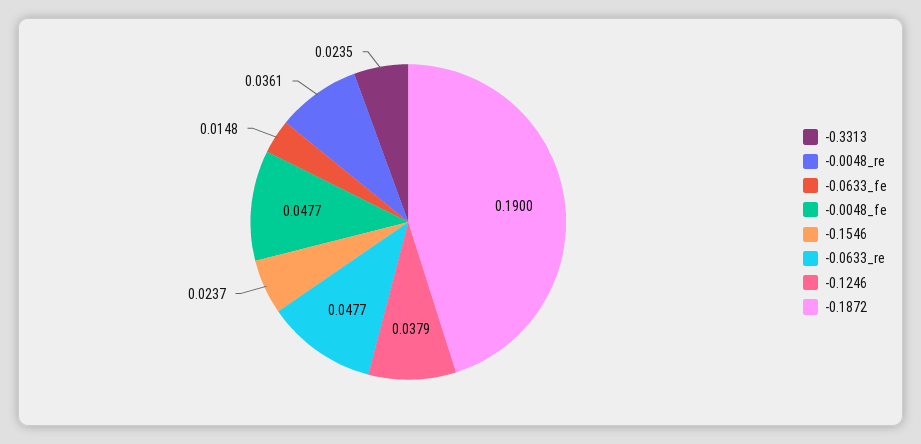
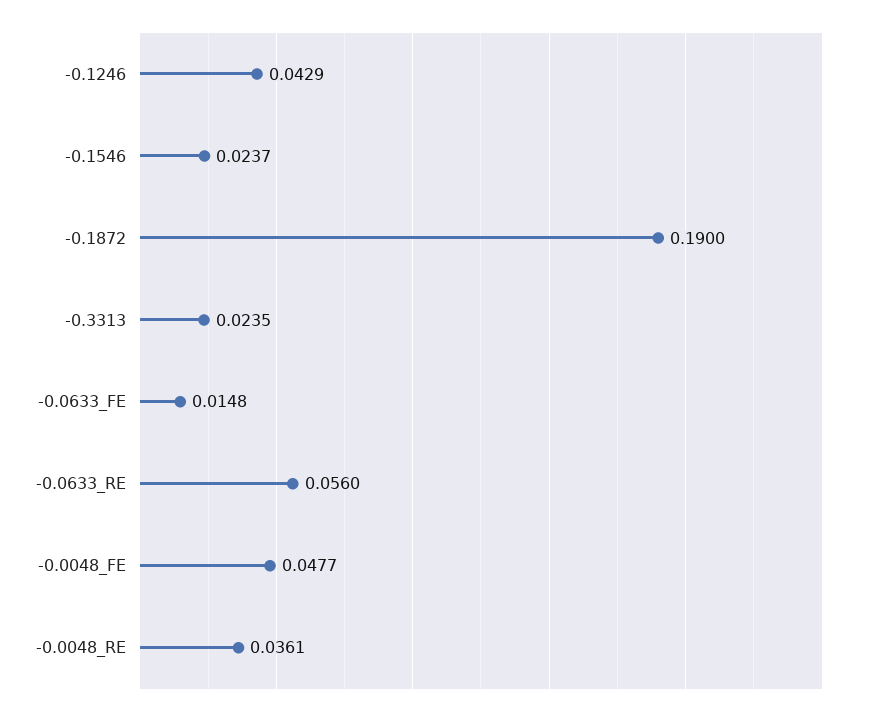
  {
    "-0.3313": 0.0235,
    "-0.0048_re": 0.0361,
    "-0.0633_fe": 0.0148,
    "-0.0048_fe": 0.0477,
    "-0.1546": 0.0237,
-   "-0.0633_re": 0.0477,
+   "-0.0633_re": 0.056,
-   "-0.1246": 0.0379,
+   "-0.1246": 0.0429,
    "-0.1872": 0.19
  }

